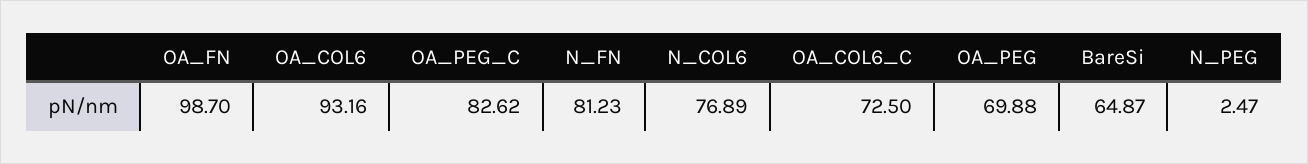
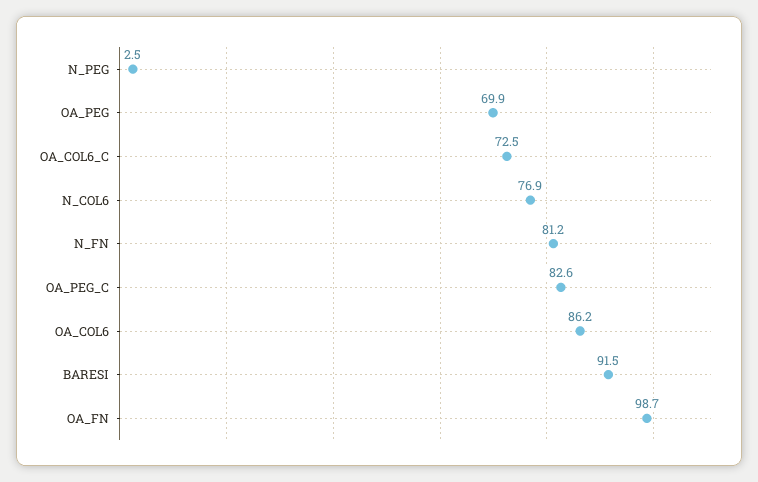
  {
    "OA_FN": 98.7,
-   "OA_COL6": 93.16,
+   "OA_COL6": 86.2,
    "OA_PEG_C": 82.62,
    "N_FN": 81.23,
    "N_COL6": 76.89,
    "OA_COL6_C": 72.5,
    "OA_PEG": 69.88,
-   "BareSi": 64.87,
+   "BareSi": 91.5,
    "N_PEG": 2.47
  }

